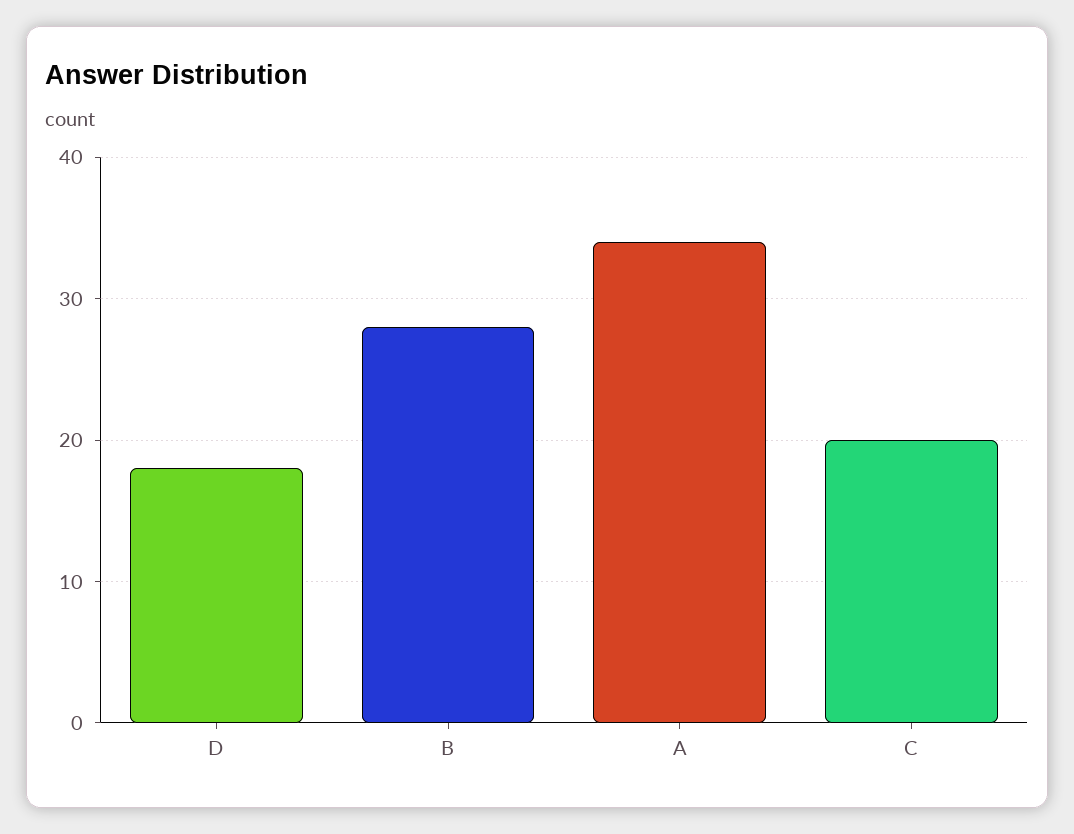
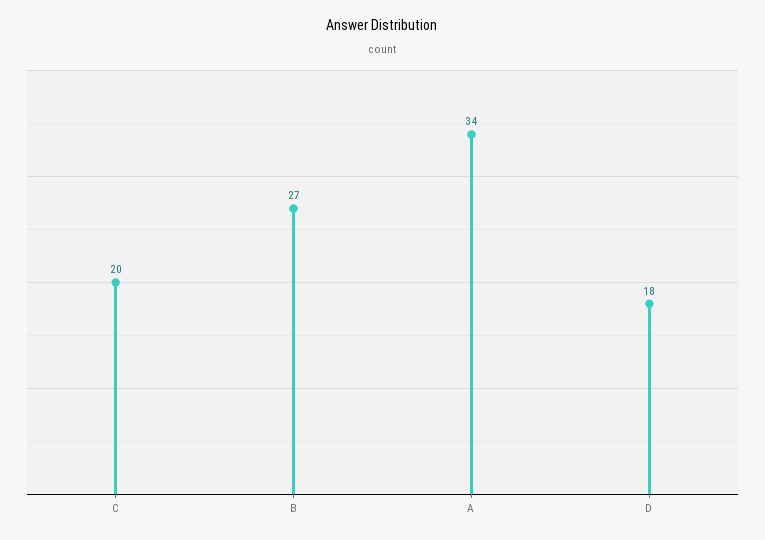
  {
    "D": 18,
-   "B": 28,
+   "B": 27,
    "A": 34,
    "C": 20
  }

